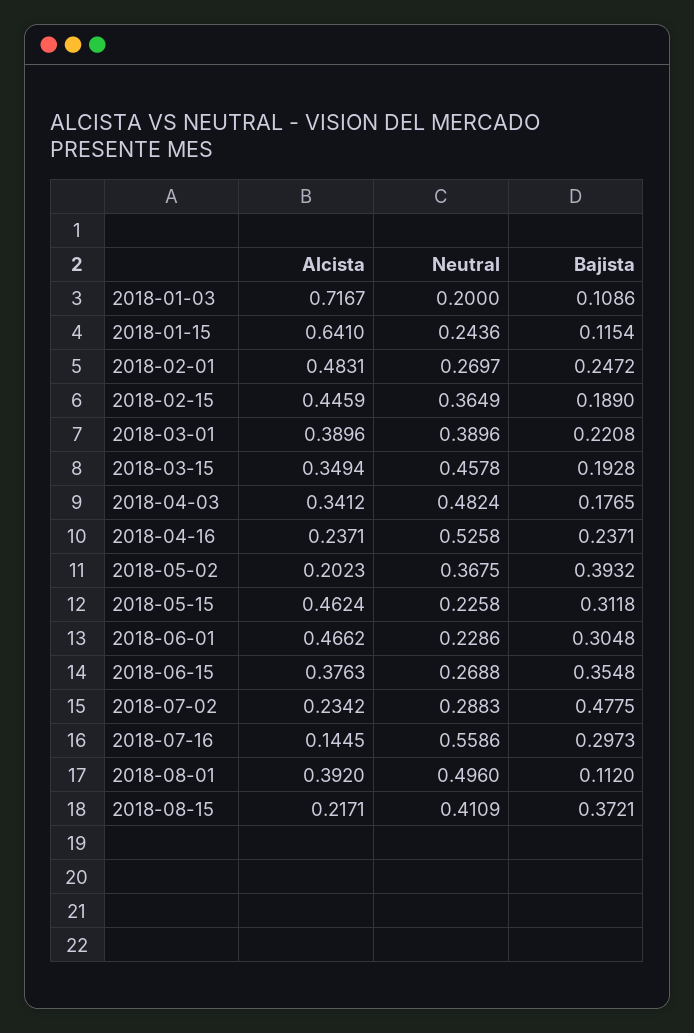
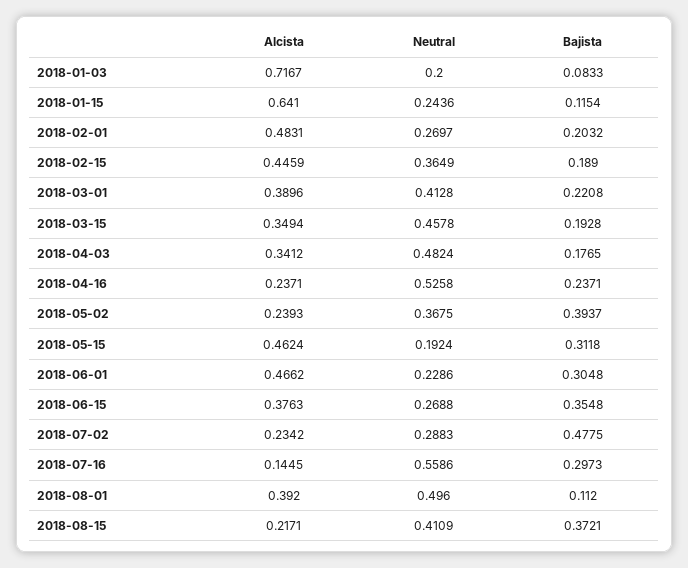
  {
    "Alcista": {
      "2018-01-03": 0.7167,
      "2018-01-15": 0.641,
      "2018-02-01": 0.4831,
      "2018-02-15": 0.4459,
      "2018-03-01": 0.3896,
      "2018-03-15": 0.3494,
      "2018-04-03": 0.3412,
      "2018-04-16": 0.2371,
-     "2018-05-02": 0.2023,
+     "2018-05-02": 0.2393,
      "2018-05-15": 0.4624,
      "2018-06-01": 0.4662,
      "2018-06-15": 0.3763,
      "2018-07-02": 0.2342,
      "2018-07-16": 0.1445,
      "2018-08-01": 0.392,
      "2018-08-15": 0.2171
    },
    "Neutral": {
      "2018-01-03": 0.2,
      "2018-01-15": 0.2436,
      "2018-02-01": 0.2697,
      "2018-02-15": 0.3649,
-     "2018-03-01": 0.3896,
+     "2018-03-01": 0.4128,
      "2018-03-15": 0.4578,
      "2018-04-03": 0.4824,
      "2018-04-16": 0.5258,
      "2018-05-02": 0.3675,
-     "2018-05-15": 0.2258,
+     "2018-05-15": 0.1924,
      "2018-06-01": 0.2286,
      "2018-06-15": 0.2688,
      "2018-07-02": 0.2883,
      "2018-07-16": 0.5586,
      "2018-08-01": 0.496,
      "2018-08-15": 0.4109
    },
    "Bajista": {
-     "2018-01-03": 0.1086,
+     "2018-01-03": 0.0833,
      "2018-01-15": 0.1154,
-     "2018-02-01": 0.2472,
+     "2018-02-01": 0.2032,
      "2018-02-15": 0.189,
      "2018-03-01": 0.2208,
      "2018-03-15": 0.1928,
      "2018-04-03": 0.1765,
      "2018-04-16": 0.2371,
-     "2018-05-02": 0.3932,
+     "2018-05-02": 0.3937,
      "2018-05-15": 0.3118,
      "2018-06-01": 0.3048,
      "2018-06-15": 0.3548,
      "2018-07-02": 0.4775,
      "2018-07-16": 0.2973,
      "2018-08-01": 0.112,
      "2018-08-15": 0.3721
    }
  }

